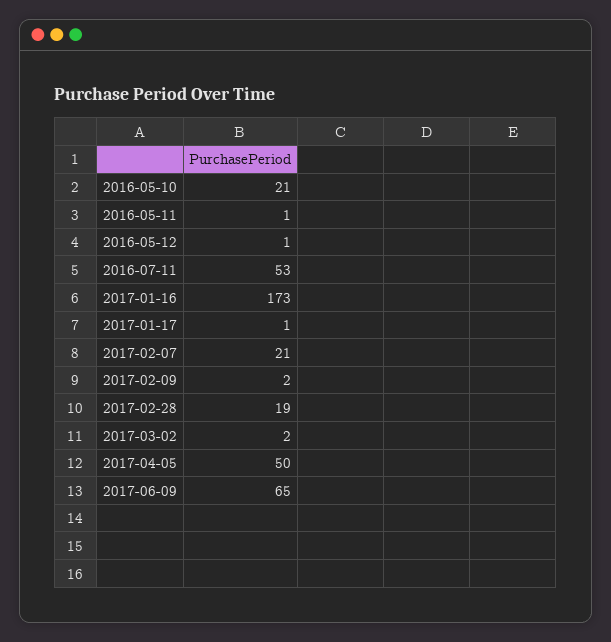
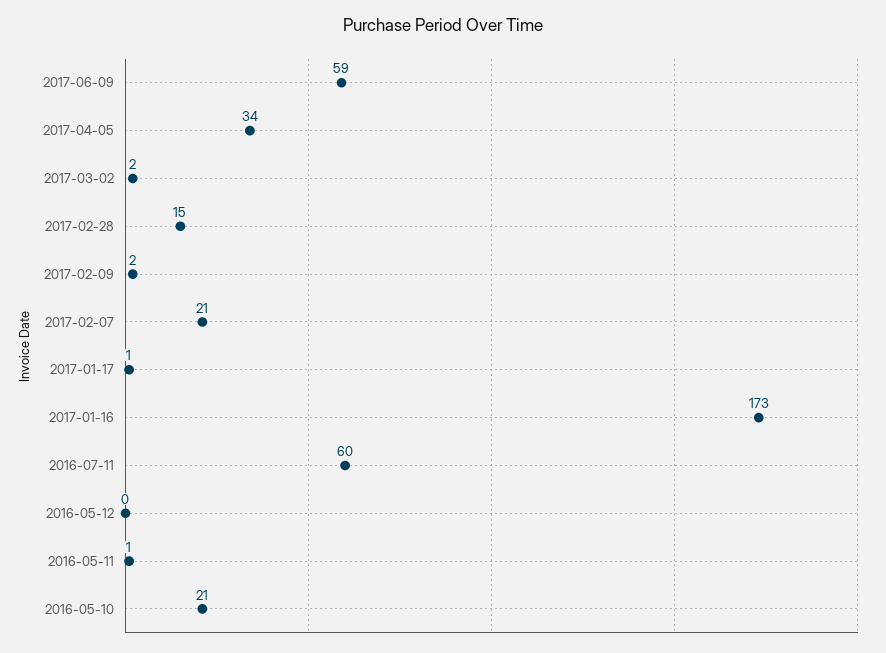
  {
    "2016-05-10": 21,
    "2016-05-11": 1,
-   "2016-05-12": 1,
+   "2016-05-12": 0,
-   "2016-07-11": 53,
+   "2016-07-11": 60,
    "2017-01-16": 173,
    "2017-01-17": 1,
    "2017-02-07": 21,
    "2017-02-09": 2,
-   "2017-02-28": 19,
+   "2017-02-28": 15,
    "2017-03-02": 2,
-   "2017-04-05": 50,
+   "2017-04-05": 34,
-   "2017-06-09": 65
+   "2017-06-09": 59
  }

